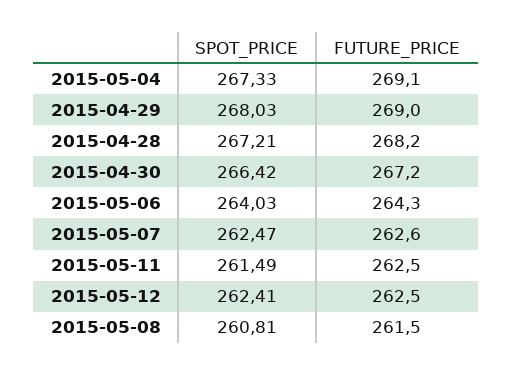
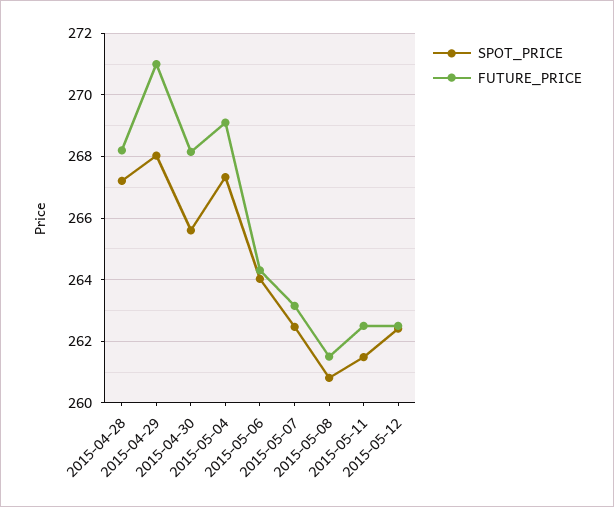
  {
    "SPOT_PRICE": {
      "2015-05-04": 267.33,
      "2015-04-29": 268.03,
      "2015-04-28": 267.21,
-     "2015-04-30": 266.42,
+     "2015-04-30": 265.6,
      "2015-05-06": 264.03,
      "2015-05-07": 262.47,
      "2015-05-11": 261.49,
      "2015-05-12": 262.41,
      "2015-05-08": 260.81
    },
    "FUTURE_PRICE": {
      "2015-05-04": 269.1,
-     "2015-04-29": 269,
+     "2015-04-29": 271,
      "2015-04-28": 268.2,
-     "2015-04-30": 267.2,
+     "2015-04-30": 268.2,
      "2015-05-06": 264.3,
-     "2015-05-07": 262.6,
+     "2015-05-07": 263.2,
      "2015-05-11": 262.5,
      "2015-05-12": 262.5,
      "2015-05-08": 261.5
    }
  }

